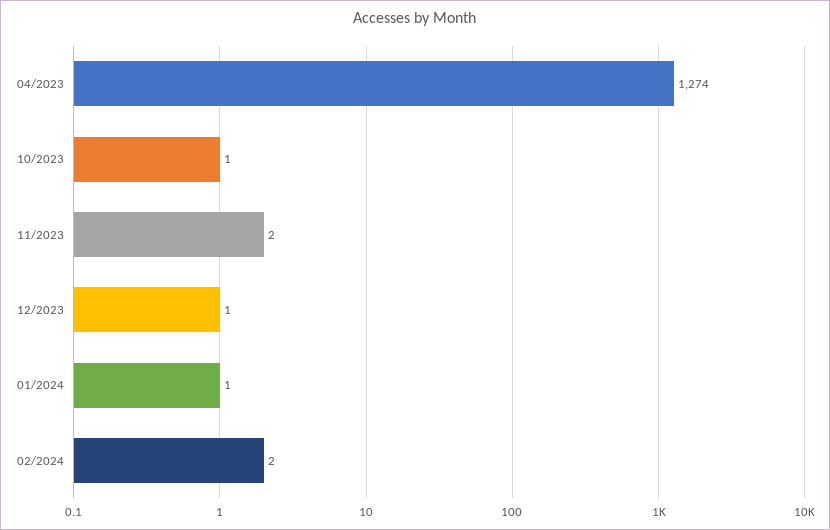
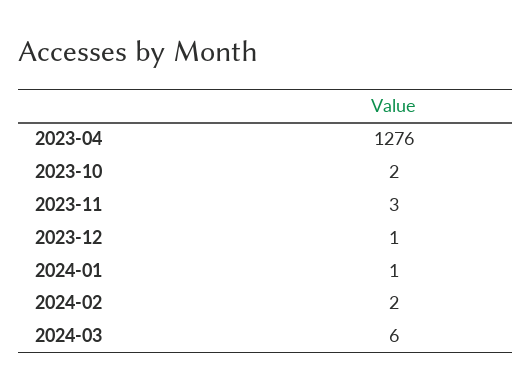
  {
-   "04/2023": 1274,
+   "04/2023": 1276,
-   "10/2023": 1,
+   "10/2023": 2,
-   "11/2023": 2,
+   "11/2023": 3,
    "12/2023": 1,
    "01/2024": 1,
-   "02/2024": 2
+   "02/2024": 2,
+   "2024-03": 6
  }

